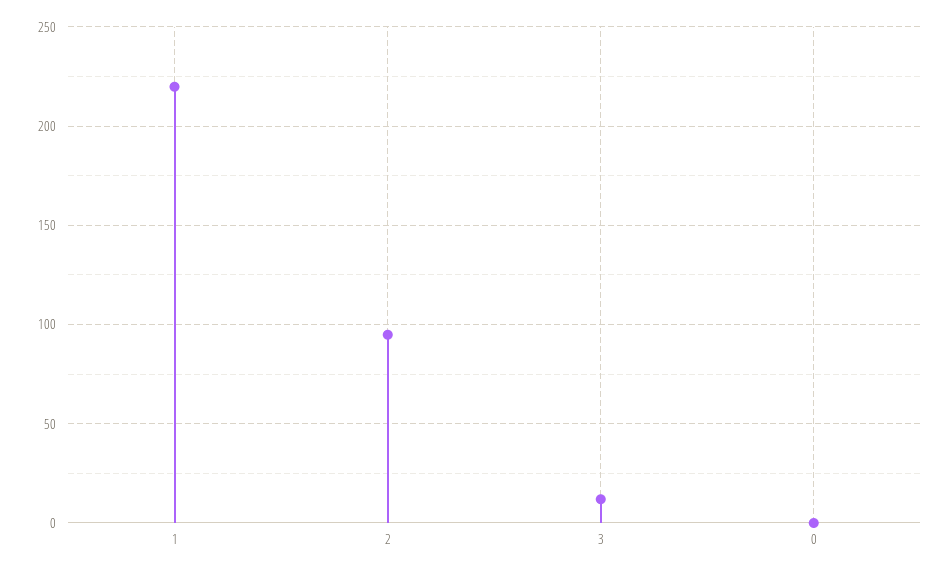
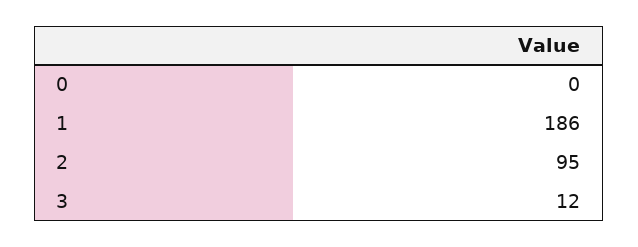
  {
-   "1": 220,
+   "1": 186,
    "2": 95,
    "3": 12,
    "0": 0
  }

